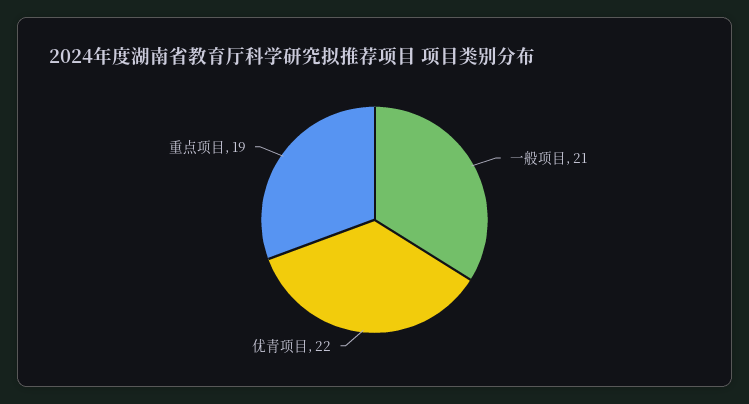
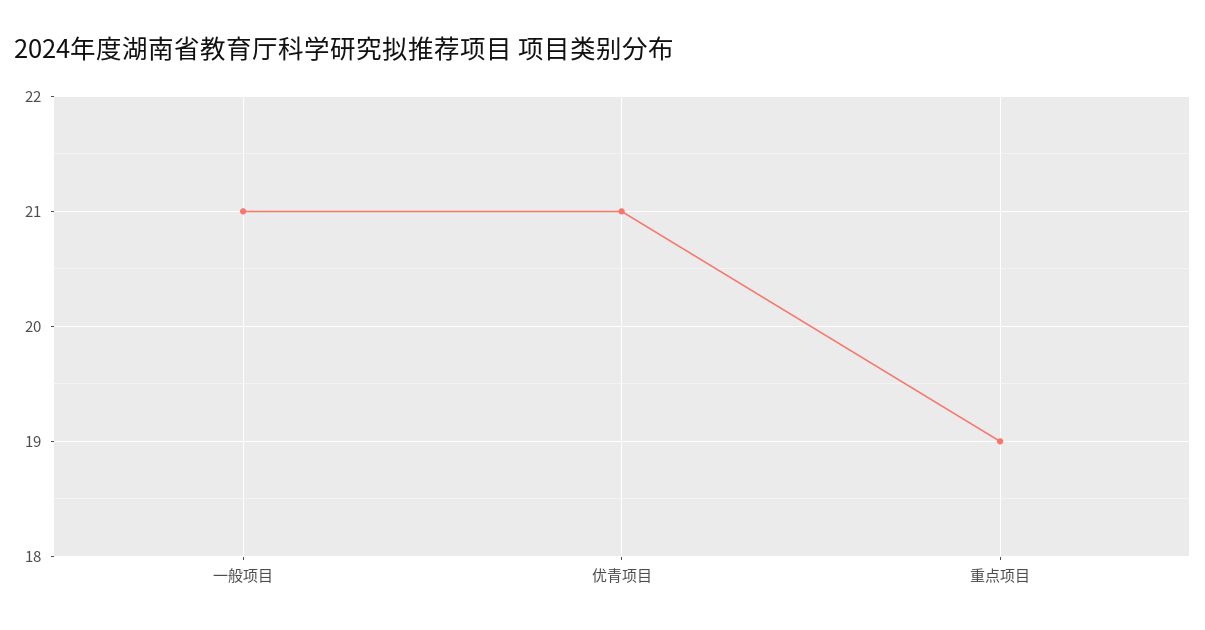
  {
    "一般项目": 21,
-   "优青项目": 22,
+   "优青项目": 21,
    "重点项目": 19
  }

